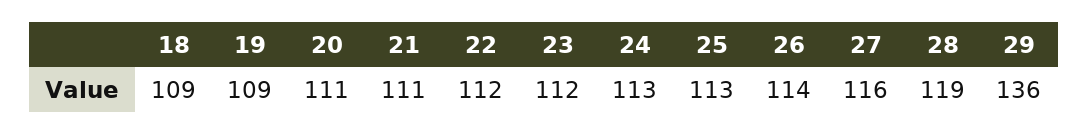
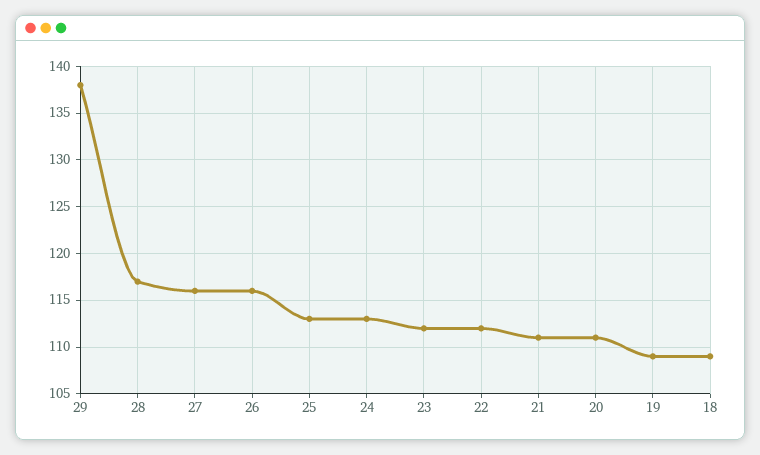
  {
    "18": 109,
    "19": 109,
    "20": 111,
    "21": 111,
    "22": 112,
    "23": 112,
    "24": 113,
    "25": 113,
-   "26": 114,
+   "26": 116,
    "27": 116,
-   "28": 119,
+   "28": 117,
-   "29": 136
+   "29": 138
  }

